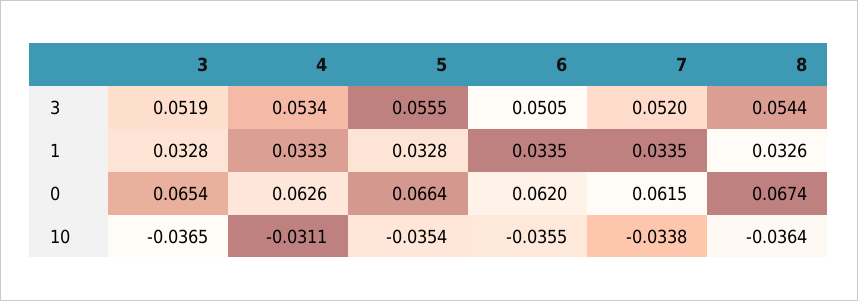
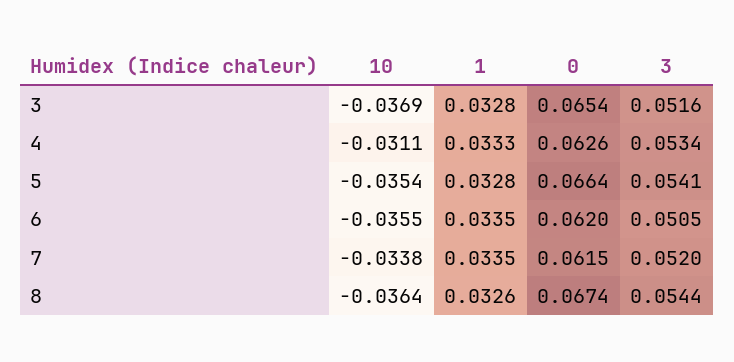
  {
    "3": {
-     "3": 0.0519,
+     "3": 0.0516,
      "1": 0.0328,
      "0": 0.0654,
-     "10": -0.0365
+     "10": -0.0369
    },
    "4": {
      "3": 0.0534,
      "1": 0.0333,
      "0": 0.0626,
      "10": -0.0311
    },
    "5": {
-     "3": 0.0555,
+     "3": 0.0541,
      "1": 0.0328,
      "0": 0.0664,
      "10": -0.0354
    },
    "6": {
      "3": 0.0505,
      "1": 0.0335,
      "0": 0.062,
      "10": -0.0355
    },
    "7": {
      "3": 0.052,
      "1": 0.0335,
      "0": 0.0615,
      "10": -0.0338
    },
    "8": {
      "3": 0.0544,
      "1": 0.0326,
      "0": 0.0674,
      "10": -0.0364
    }
  }

